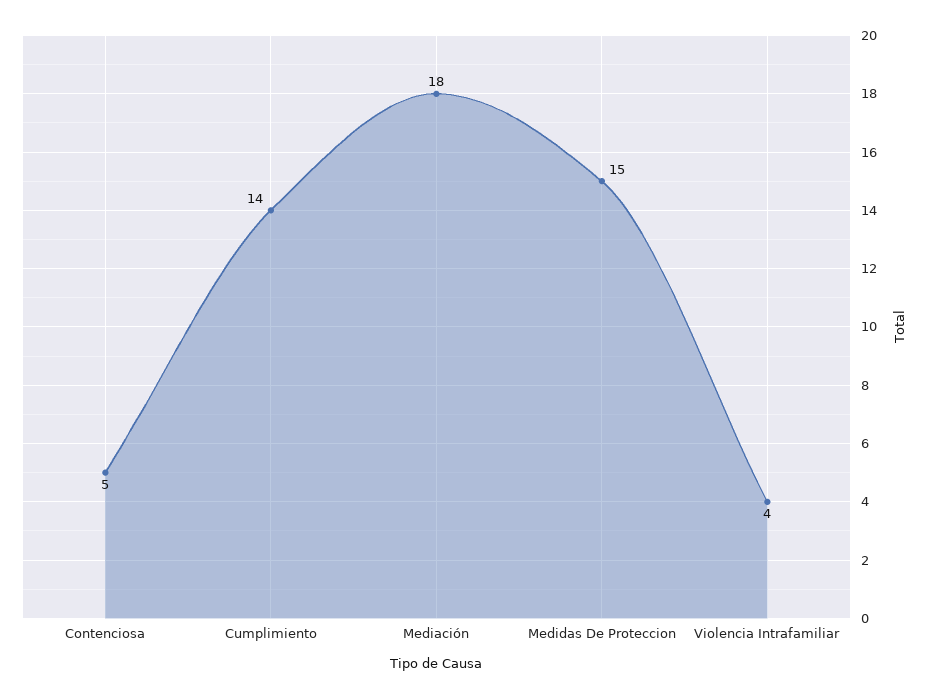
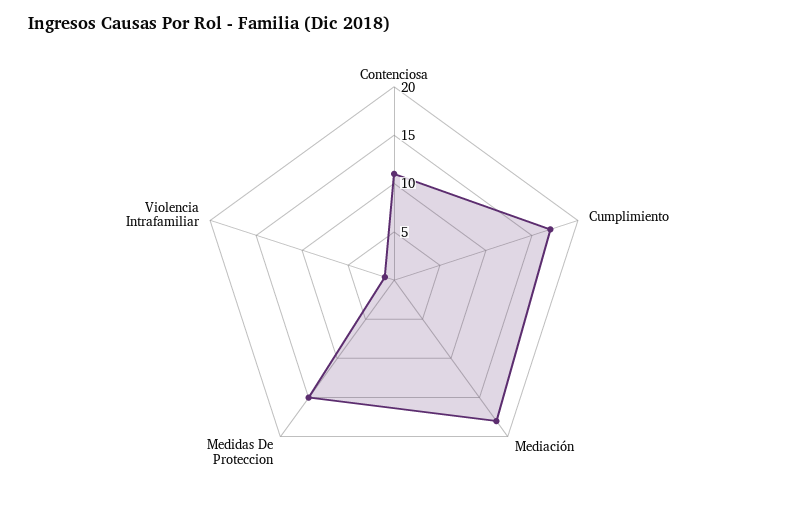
  {
-   "Contenciosa": 5,
+   "Contenciosa": 11,
-   "Cumplimiento": 14,
+   "Cumplimiento": 17,
    "Mediación": 18,
    "Medidas De Proteccion": 15,
-   "Violencia Intrafamiliar": 4
+   "Violencia Intrafamiliar": 1
  }

